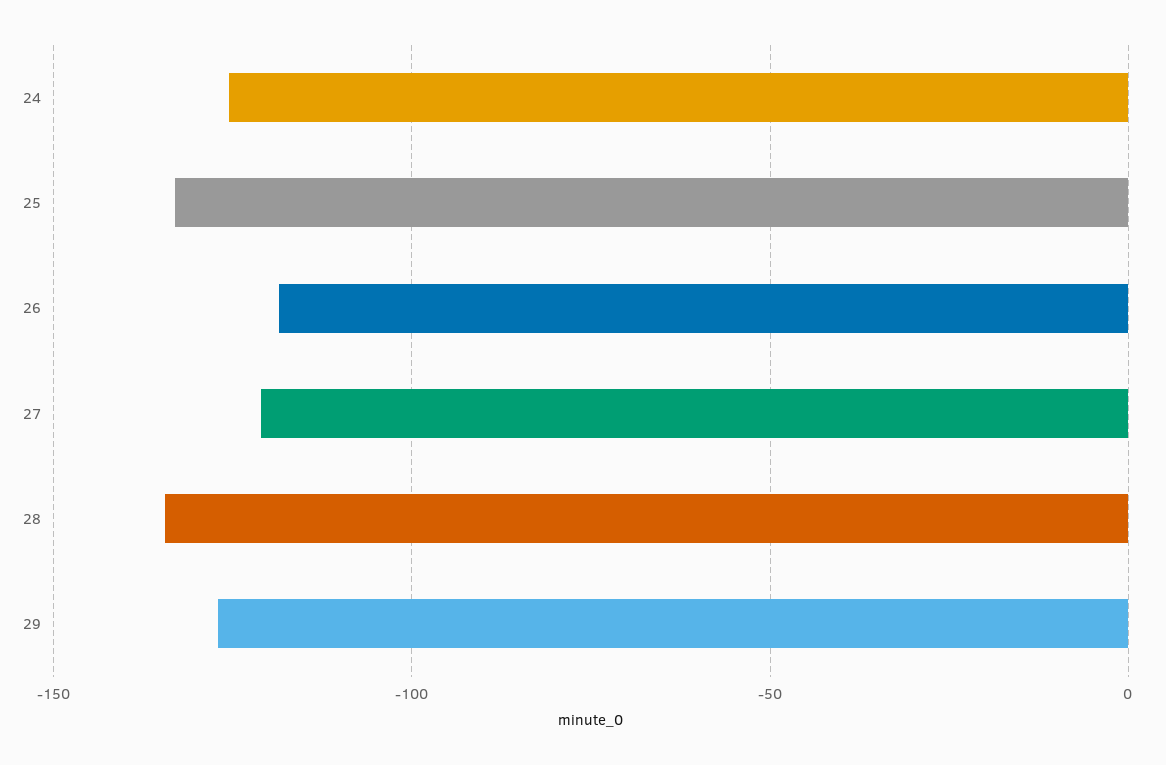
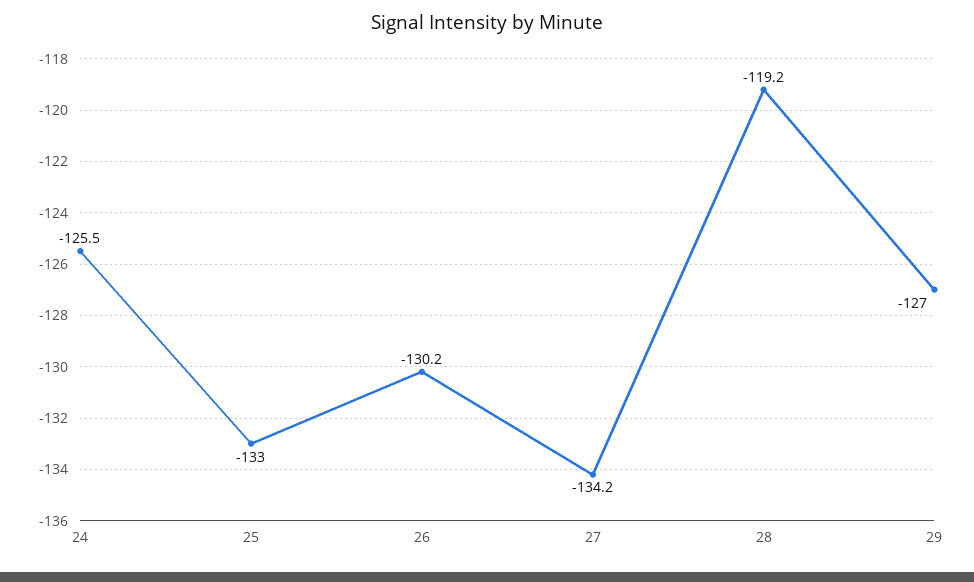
  {
    "24": -125.5,
    "25": -133,
-   "26": -120,
+   "26": -130.2,
-   "27": -120,
+   "27": -134.2,
-   "28": -135,
+   "28": -119.2,
    "29": -127
  }

